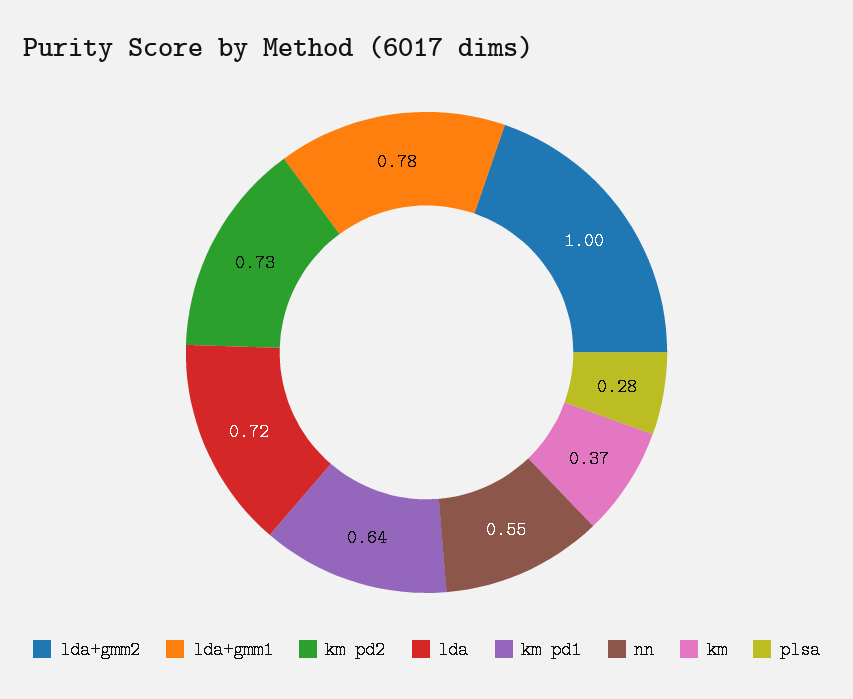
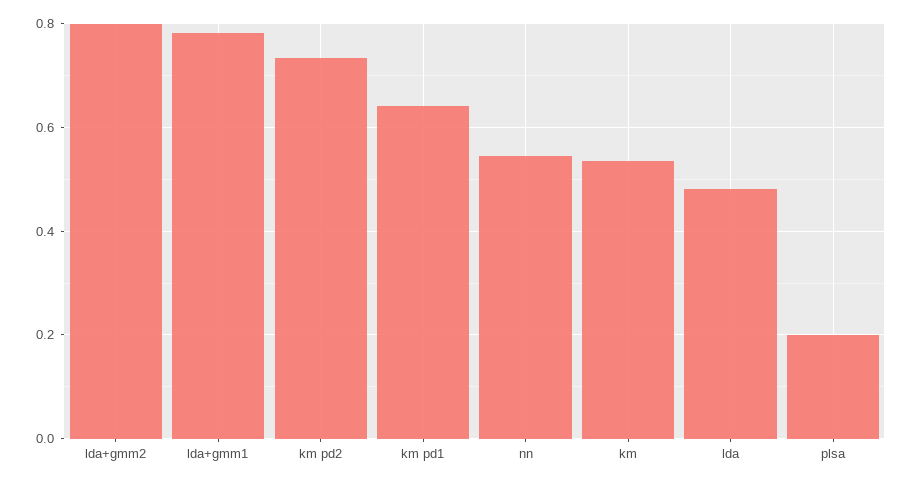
  {
-   "lda+gmm2": 1,
+   "lda+gmm2": 0.8,
    "lda+gmm1": 0.78,
    "km pd2": 0.73,
-   "lda": 0.72,
+   "lda": 0.48,
    "km pd1": 0.64,
    "nn": 0.55,
-   "km": 0.37,
+   "km": 0.54,
-   "plsa": 0.28
+   "plsa": 0.2
  }

